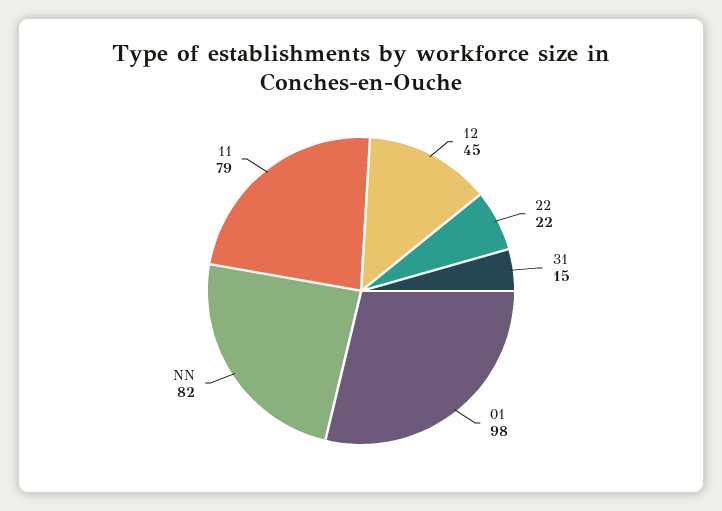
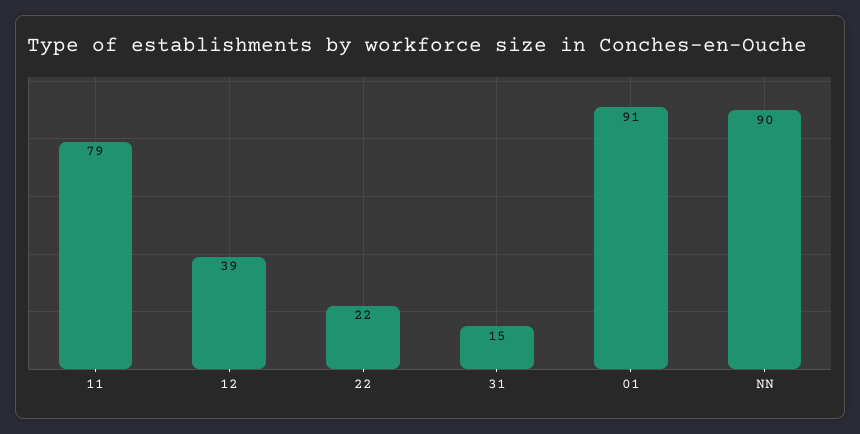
  {
-   "12": 45,
+   "12": 39,
    "22": 22,
    "31": 15,
-   "01": 98,
+   "01": 91,
-   "NN": 82,
+   "NN": 90,
    "11": 79
  }

